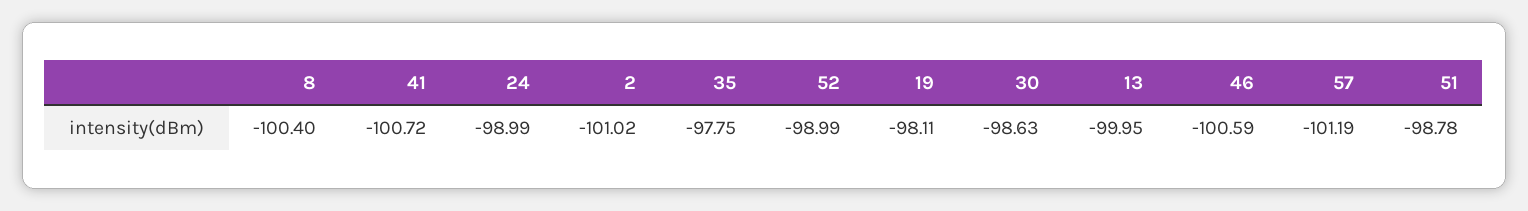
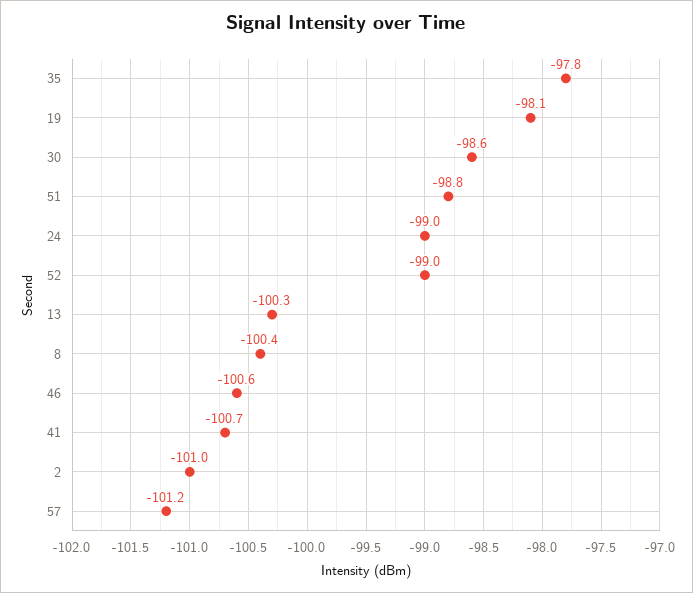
  {
    "8": -100.4,
    "41": -100.72,
    "24": -98.99,
    "2": -101.02,
    "35": -97.75,
    "52": -98.99,
    "19": -98.11,
    "30": -98.63,
-   "13": -99.95,
+   "13": -100.3,
    "46": -100.59,
    "57": -101.19,
    "51": -98.78
  }

